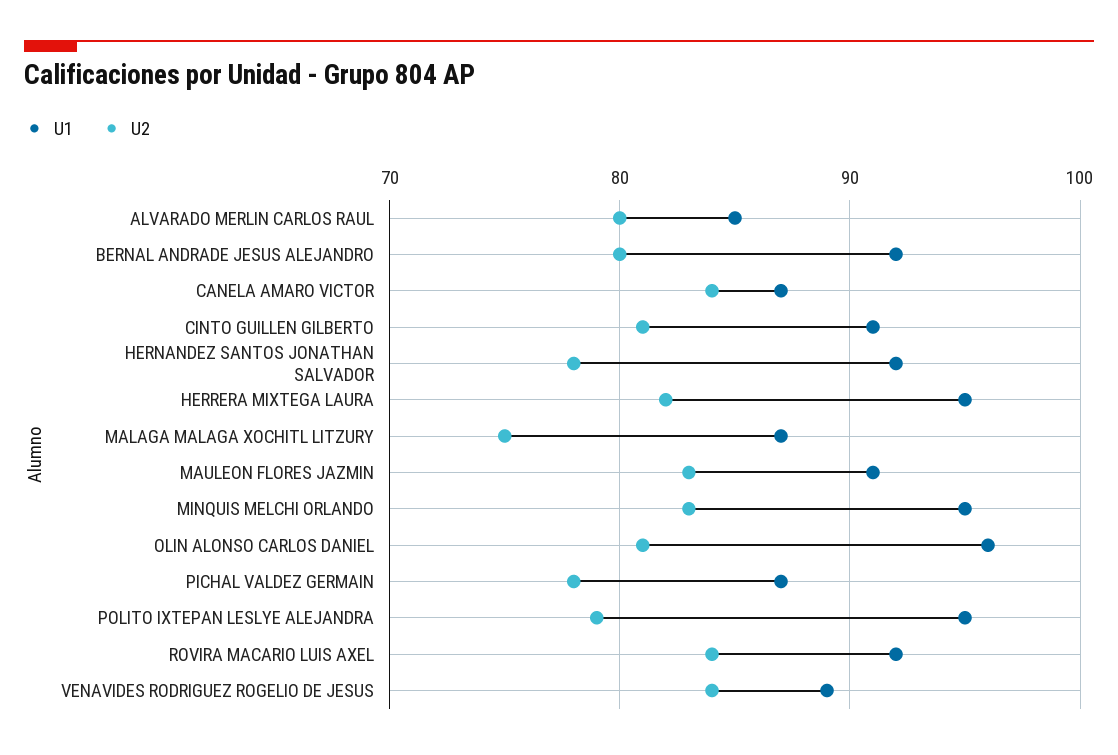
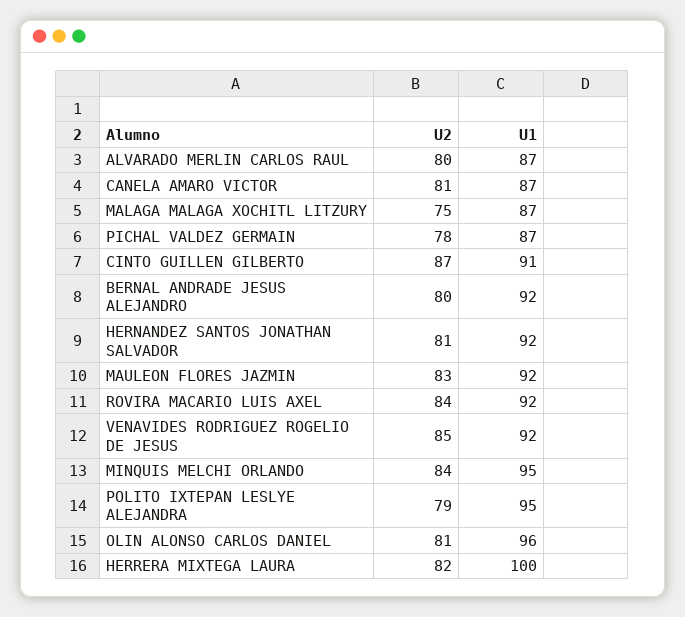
  {
    "U1": {
-     "ALVARADO MERLIN CARLOS RAUL": 85,
+     "ALVARADO MERLIN CARLOS RAUL": 87,
      "BERNAL ANDRADE JESUS ALEJANDRO": 92,
      "CANELA AMARO VICTOR": 87,
      "CINTO GUILLEN GILBERTO": 91,
      "HERNANDEZ SANTOS JONATHAN SALVADOR": 92,
-     "HERRERA MIXTEGA LAURA": 95,
+     "HERRERA MIXTEGA LAURA": 100,
      "MALAGA MALAGA XOCHITL LITZURY": 87,
-     "MAULEON FLORES JAZMIN": 91,
+     "MAULEON FLORES JAZMIN": 92,
      "MINQUIS MELCHI ORLANDO": 95,
      "OLIN ALONSO CARLOS DANIEL": 96,
      "PICHAL VALDEZ GERMAIN": 87,
      "POLITO IXTEPAN LESLYE ALEJANDRA": 95,
      "ROVIRA MACARIO LUIS AXEL": 92,
-     "VENAVIDES RODRIGUEZ ROGELIO DE JESUS": 89
+     "VENAVIDES RODRIGUEZ ROGELIO DE JESUS": 92
    },
    "U2": {
      "ALVARADO MERLIN CARLOS RAUL": 80,
      "BERNAL ANDRADE JESUS ALEJANDRO": 80,
-     "CANELA AMARO VICTOR": 84,
+     "CANELA AMARO VICTOR": 81,
-     "CINTO GUILLEN GILBERTO": 81,
+     "CINTO GUILLEN GILBERTO": 87,
-     "HERNANDEZ SANTOS JONATHAN SALVADOR": 78,
+     "HERNANDEZ SANTOS JONATHAN SALVADOR": 81,
      "HERRERA MIXTEGA LAURA": 82,
      "MALAGA MALAGA XOCHITL LITZURY": 75,
      "MAULEON FLORES JAZMIN": 83,
-     "MINQUIS MELCHI ORLANDO": 83,
+     "MINQUIS MELCHI ORLANDO": 84,
      "OLIN ALONSO CARLOS DANIEL": 81,
      "PICHAL VALDEZ GERMAIN": 78,
      "POLITO IXTEPAN LESLYE ALEJANDRA": 79,
      "ROVIRA MACARIO LUIS AXEL": 84,
-     "VENAVIDES RODRIGUEZ ROGELIO DE JESUS": 84
+     "VENAVIDES RODRIGUEZ ROGELIO DE JESUS": 85
    }
  }

